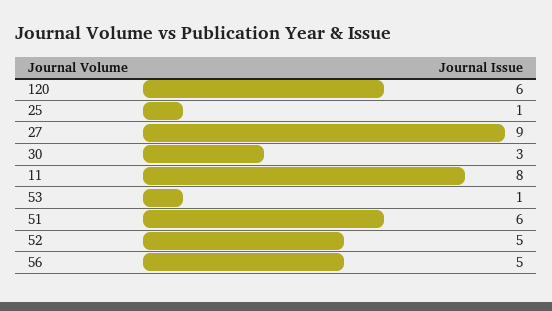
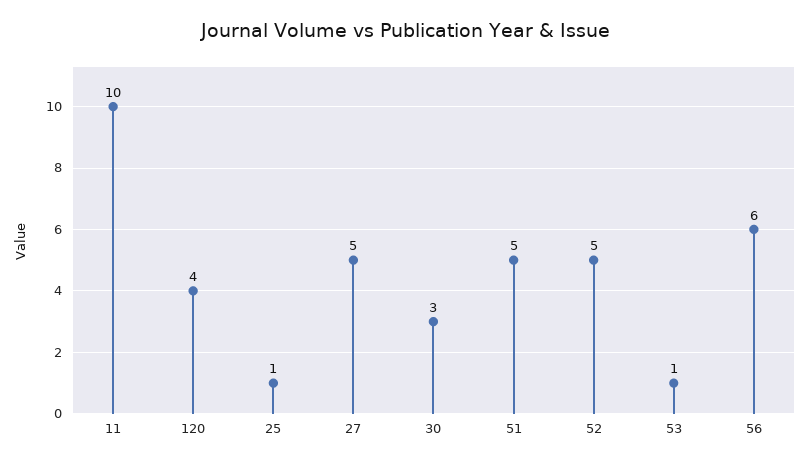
  {
-   "120": 6,
+   "120": 4,
    "25": 1,
-   "27": 9,
+   "27": 5,
    "30": 3,
-   "11": 8,
+   "11": 10,
    "53": 1,
-   "51": 6,
+   "51": 5,
    "52": 5,
-   "56": 5
+   "56": 6
  }

